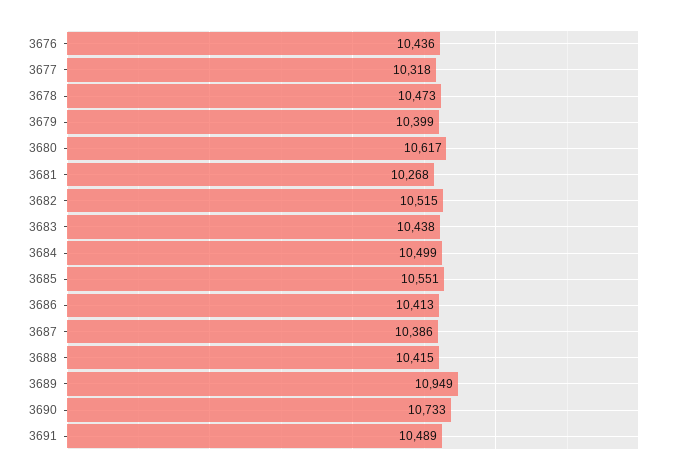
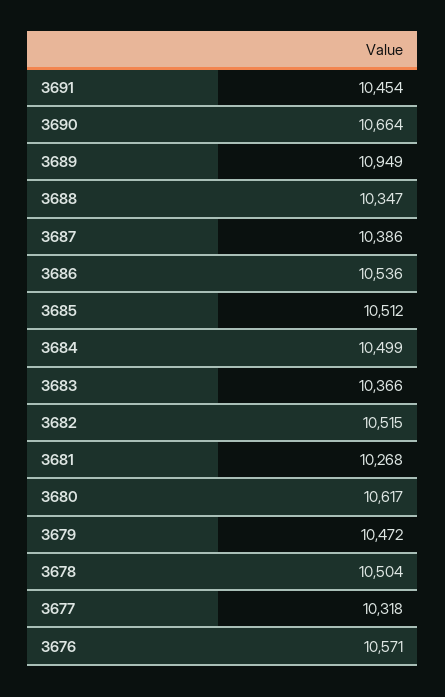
  {
-   "3676": 10436,
+   "3676": 10571,
    "3677": 10318,
-   "3678": 10473,
+   "3678": 10504,
-   "3679": 10399,
+   "3679": 10472,
    "3680": 10617,
    "3681": 10268,
    "3682": 10515,
-   "3683": 10438,
+   "3683": 10366,
    "3684": 10499,
-   "3685": 10551,
+   "3685": 10512,
-   "3686": 10413,
+   "3686": 10536,
    "3687": 10386,
-   "3688": 10415,
+   "3688": 10347,
    "3689": 10949,
-   "3690": 10733,
+   "3690": 10664,
-   "3691": 10489
+   "3691": 10454
  }

